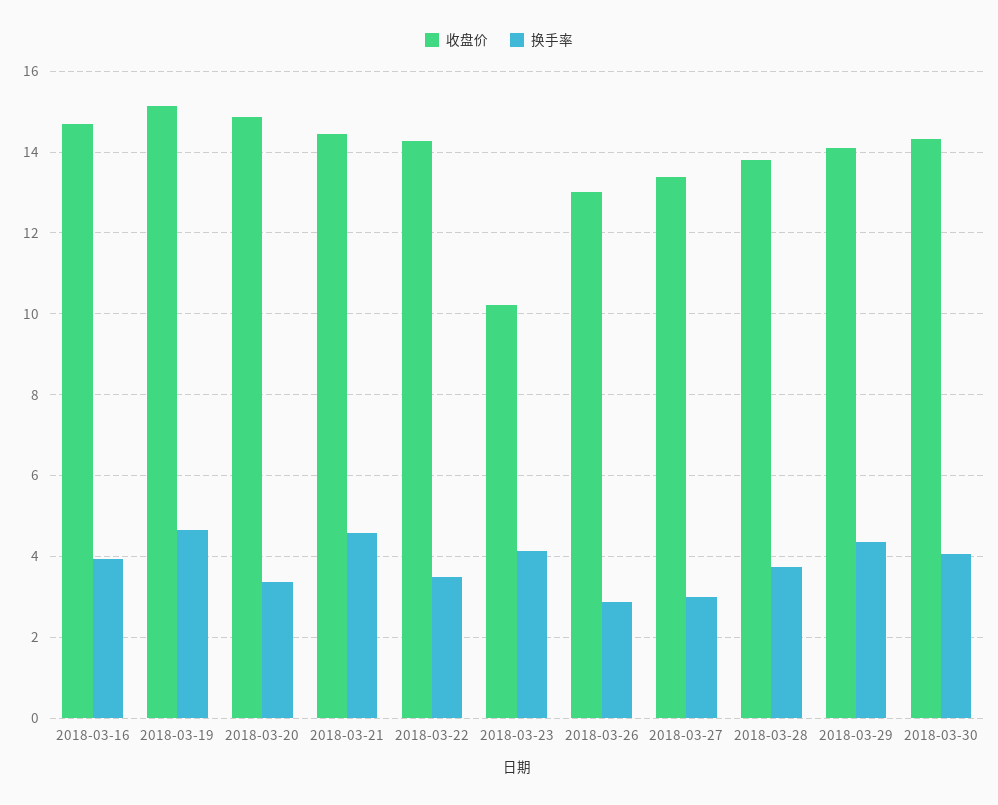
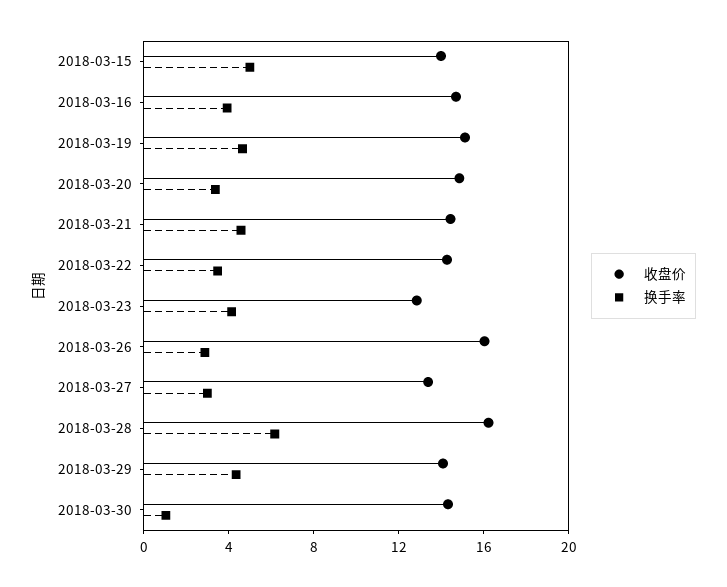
  {
    "收盘价": {
      "2018-03-16": 14.8,
      "2018-03-19": 15.2,
      "2018-03-20": 14.8,
      "2018-03-21": 14.4,
      "2018-03-22": 14.2,
-     "2018-03-23": 10.2,
+     "2018-03-23": 13,
-     "2018-03-26": 13,
+     "2018-03-26": 16,
      "2018-03-27": 13.4,
-     "2018-03-28": 13.8,
+     "2018-03-28": 16,
      "2018-03-29": 14,
-     "2018-03-30": 14.4
+     "2018-03-30": 14.4,
+     "2018-03-15": 14
    },
    "换手率": {
      "2018-03-16": 4,
      "2018-03-19": 4.6,
      "2018-03-20": 3.4,
      "2018-03-21": 4.6,
      "2018-03-22": 3.4,
      "2018-03-23": 4.2,
      "2018-03-26": 2.8,
      "2018-03-27": 3,
-     "2018-03-28": 3.8,
+     "2018-03-28": 6,
      "2018-03-29": 4.4,
-     "2018-03-30": 4
+     "2018-03-30": 1,
+     "2018-03-15": 5
    }
  }

